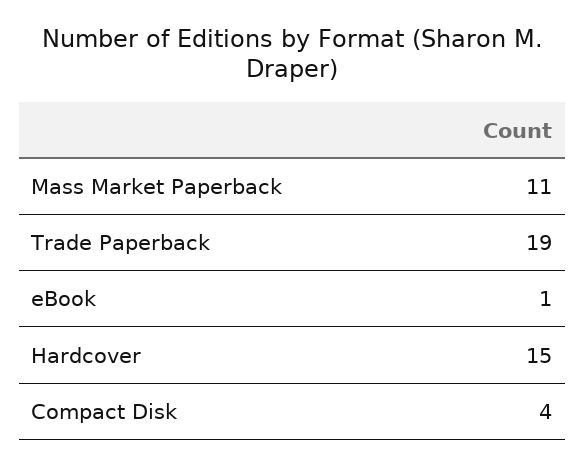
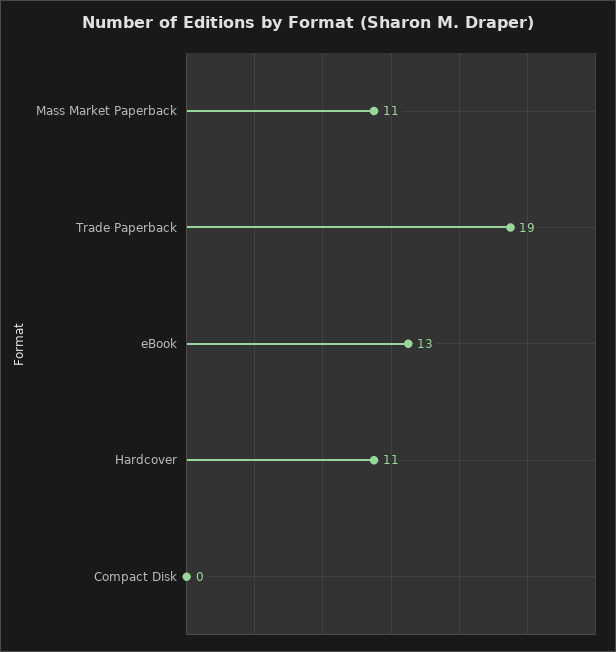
  {
    "Mass Market Paperback": 11,
    "Trade Paperback": 19,
-   "eBook": 1,
+   "eBook": 13,
-   "Hardcover": 15,
+   "Hardcover": 11,
-   "Compact Disk": 4
+   "Compact Disk": 0
  }

